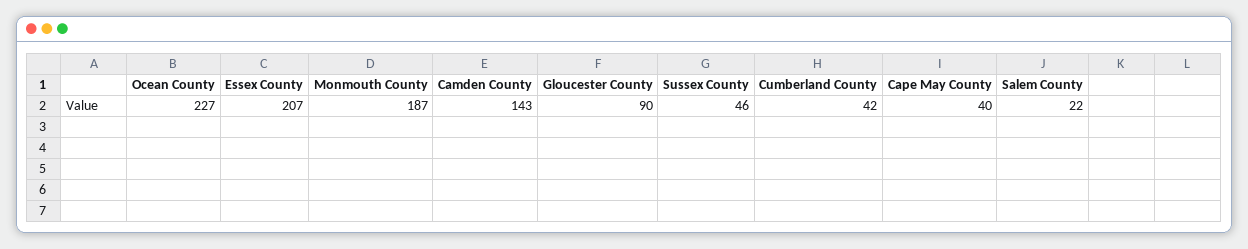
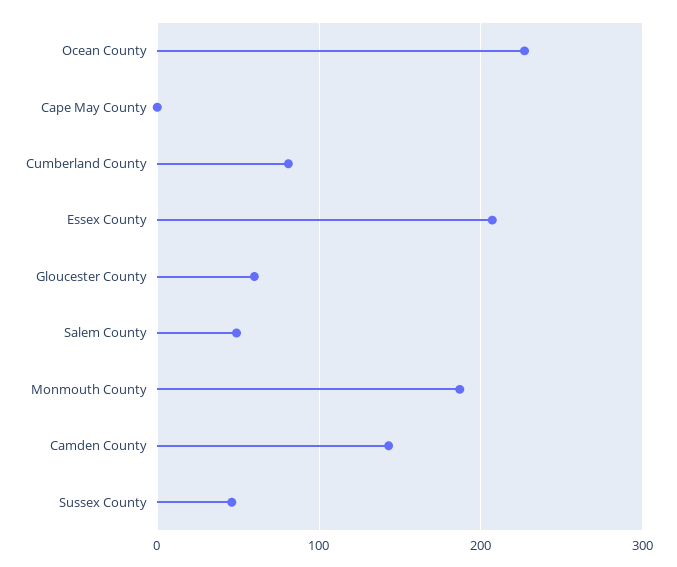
  {
    "Ocean County": 227,
    "Essex County": 207,
    "Monmouth County": 187,
    "Camden County": 143,
-   "Gloucester County": 90,
+   "Gloucester County": 60,
    "Sussex County": 46,
-   "Cumberland County": 42,
+   "Cumberland County": 80,
-   "Cape May County": 40,
+   "Cape May County": 0,
-   "Salem County": 22
+   "Salem County": 50
  }

